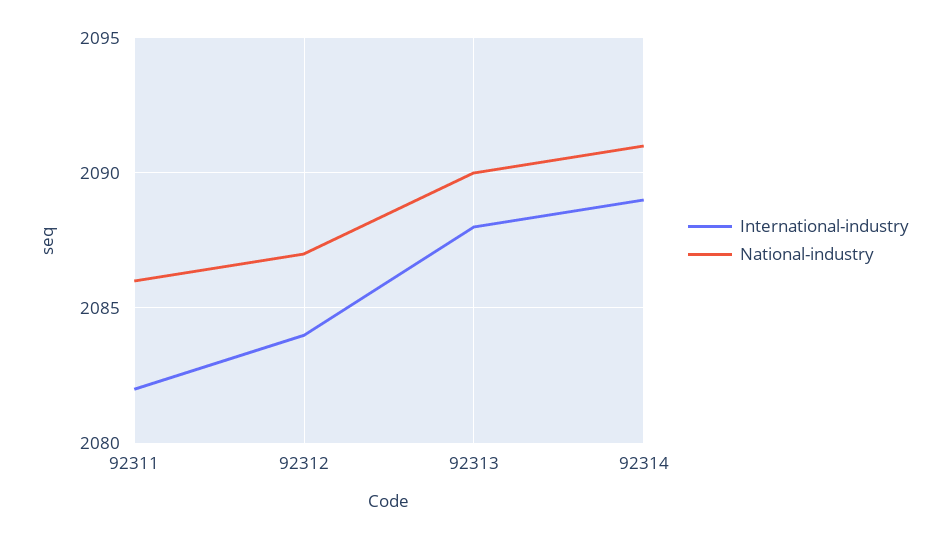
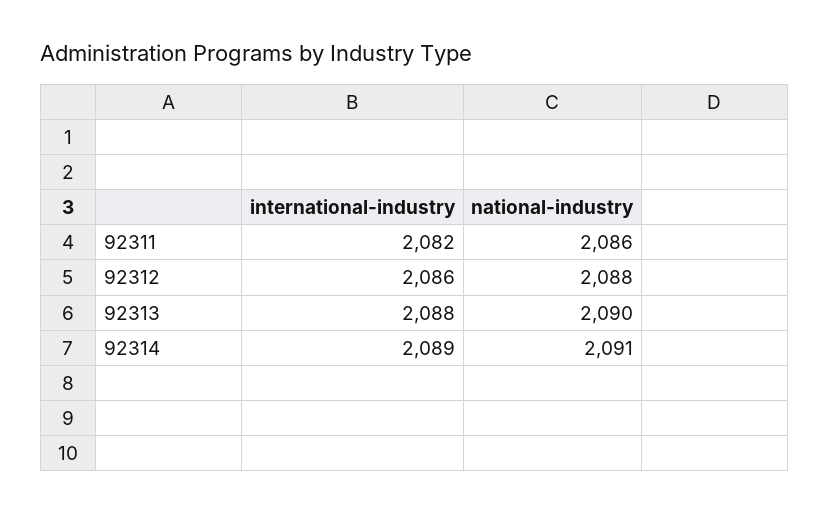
  {
    "International-industry": {
      "92311": 2082,
-     "92312": 2084,
+     "92312": 2086,
      "92313": 2088,
      "92314": 2089
    },
    "National-industry": {
      "92311": 2086,
-     "92312": 2087,
+     "92312": 2088,
      "92313": 2090,
      "92314": 2091
    }
  }

